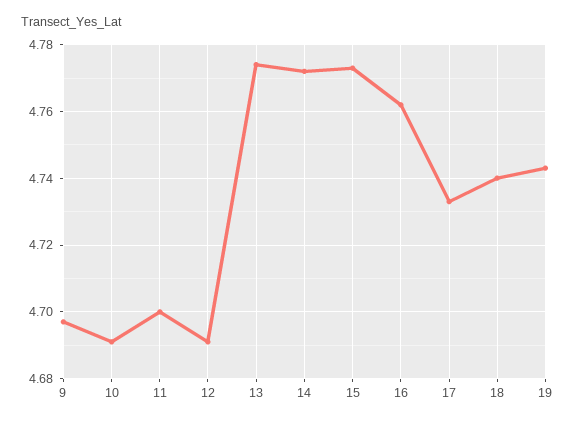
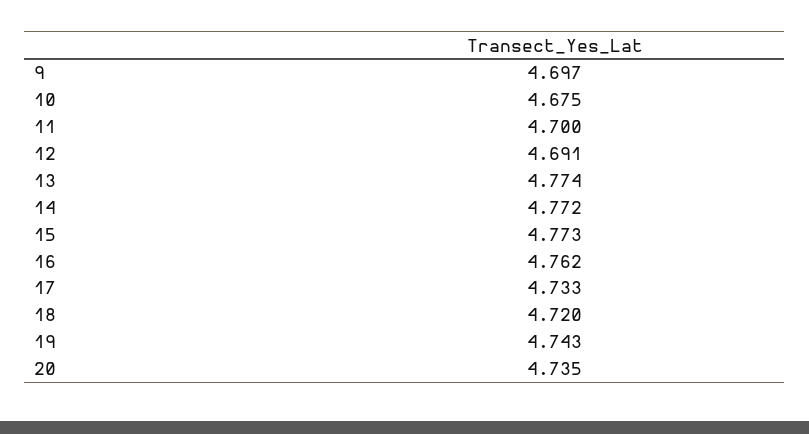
  {
    "9": 4.697,
-   "10": 4.69,
+   "10": 4.675,
    "11": 4.7,
    "12": 4.691,
    "13": 4.774,
    "14": 4.772,
    "15": 4.773,
    "16": 4.762,
    "17": 4.733,
-   "18": 4.74,
+   "18": 4.72,
-   "19": 4.743
+   "19": 4.743,
+   "20": 4.735
  }

